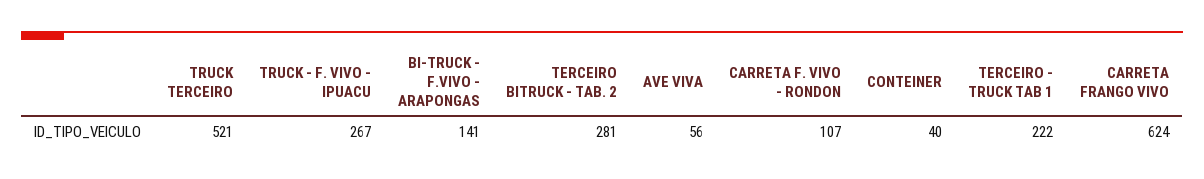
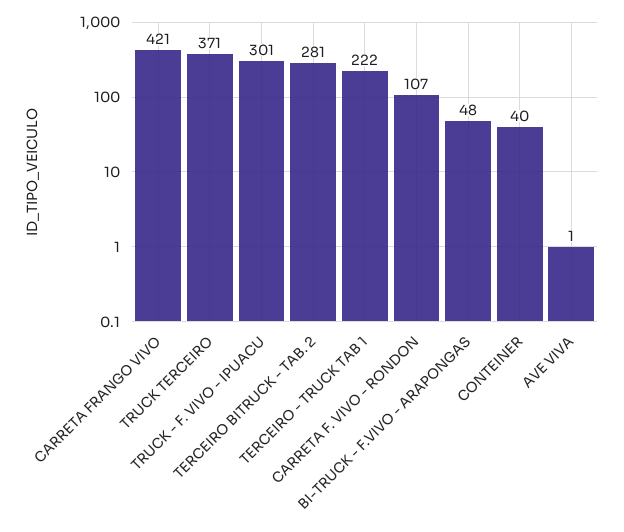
  {
-   "TRUCK TERCEIRO": 521,
+   "TRUCK TERCEIRO": 371,
-   "TRUCK - F. VIVO - IPUACU": 267,
+   "TRUCK - F. VIVO - IPUACU": 301,
-   "BI-TRUCK - F.VIVO - ARAPONGAS": 141,
+   "BI-TRUCK - F.VIVO - ARAPONGAS": 48,
    "TERCEIRO BITRUCK - TAB. 2": 281,
-   "AVE VIVA": 56,
+   "AVE VIVA": 1,
    "CARRETA F. VIVO - RONDON": 107,
    "CONTEINER": 40,
    "TERCEIRO - TRUCK TAB 1": 222,
-   "CARRETA FRANGO VIVO": 624
+   "CARRETA FRANGO VIVO": 421
  }

